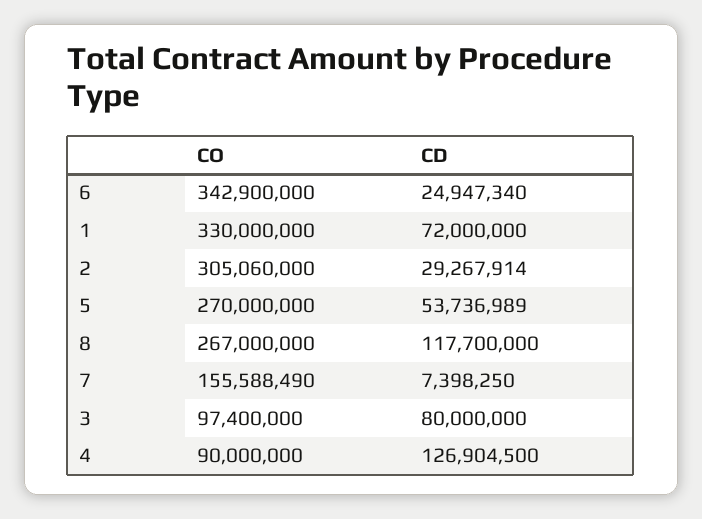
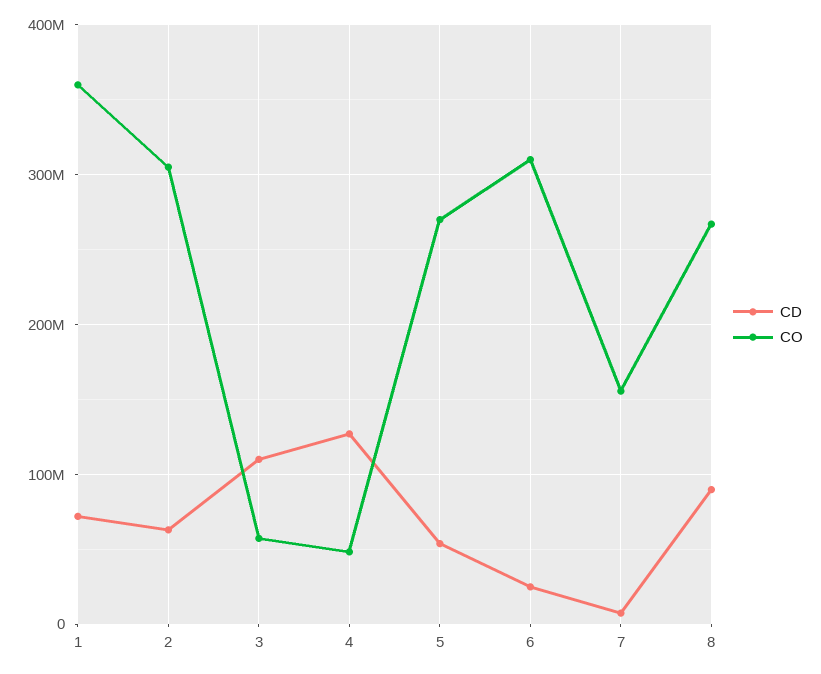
  {
    "CO": {
-     "6": 342900000,
+     "6": 310000000,
-     "1": 330000000,
+     "1": 360000000,
      "2": 305060000,
      "5": 270000000,
      "8": 267000000,
      "7": 155588490,
-     "3": 97400000,
+     "3": 60000000,
-     "4": 90000000
+     "4": 50000000
    },
    "CD": {
      "6": 24947340,
      "1": 72000000,
-     "2": 29267914,
+     "2": 60000000,
      "5": 53736989,
-     "8": 117700000,
+     "8": 90000000,
      "7": 7398250,
-     "3": 80000000,
+     "3": 110000000,
      "4": 126904500
    }
  }

